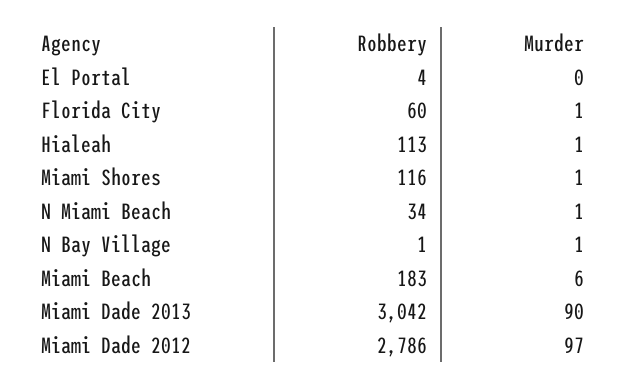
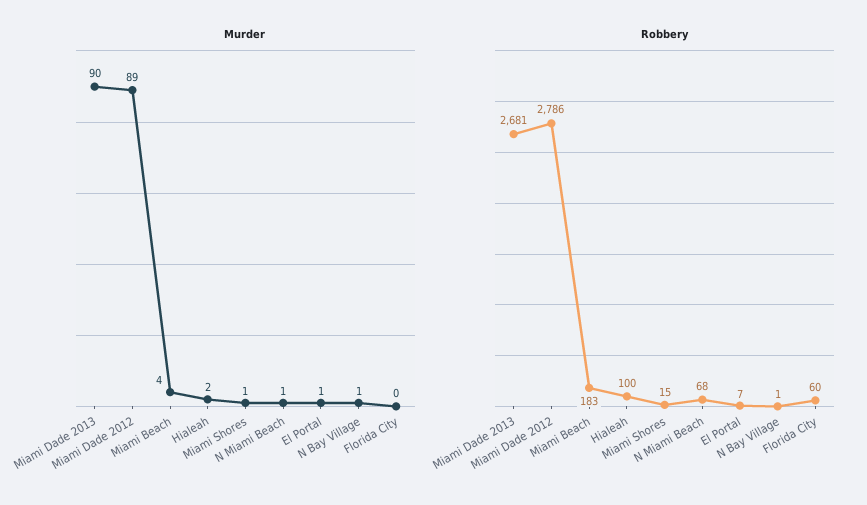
  {
    "Robbery": {
-     "El Portal": 4,
+     "El Portal": 7,
      "Florida City": 60,
-     "Hialeah": 113,
+     "Hialeah": 100,
-     "Miami Shores": 116,
+     "Miami Shores": 15,
-     "N Miami Beach": 34,
+     "N Miami Beach": 68,
      "N Bay Village": 1,
      "Miami Beach": 183,
-     "Miami Dade 2013": 3042,
+     "Miami Dade 2013": 2681,
      "Miami Dade 2012": 2786
    },
    "Murder": {
-     "El Portal": 0,
+     "El Portal": 1,
-     "Florida City": 1,
+     "Florida City": 0,
-     "Hialeah": 1,
+     "Hialeah": 2,
      "Miami Shores": 1,
      "N Miami Beach": 1,
      "N Bay Village": 1,
-     "Miami Beach": 6,
+     "Miami Beach": 4,
      "Miami Dade 2013": 90,
-     "Miami Dade 2012": 97
+     "Miami Dade 2012": 89
    }
  }

